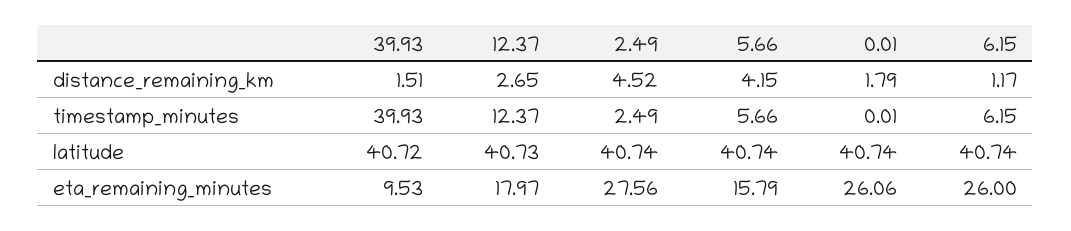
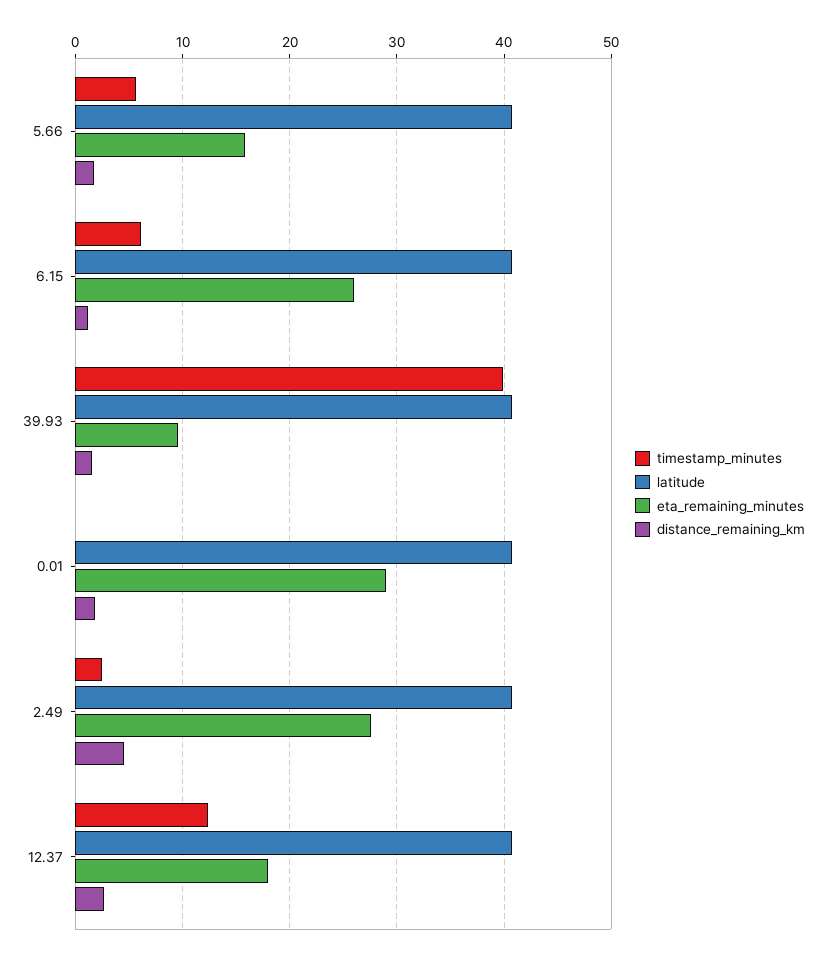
  {
    "distance_remaining_km": {
      "39.93": 1.51,
      "12.37": 2.65,
      "2.49": 4.52,
-     "5.66": 4.15,
+     "5.66": 2,
      "0.01": 1.79,
      "6.15": 1.17
    },
    "timestamp_minutes": {
      "39.93": 39.93,
      "12.37": 12.37,
      "2.49": 2.49,
      "5.66": 5.66,
      "0.01": 0.01,
      "6.15": 6.15
    },
    "latitude": {
      "39.93": 40.72,
      "12.37": 40.73,
      "2.49": 40.74,
      "5.66": 40.74,
      "0.01": 40.74,
      "6.15": 40.74
    },
    "eta_remaining_minutes": {
      "39.93": 9.53,
      "12.37": 17.97,
      "2.49": 27.56,
      "5.66": 15.79,
-     "0.01": 26.06,
+     "0.01": 29,
      "6.15": 26
    }
  }

